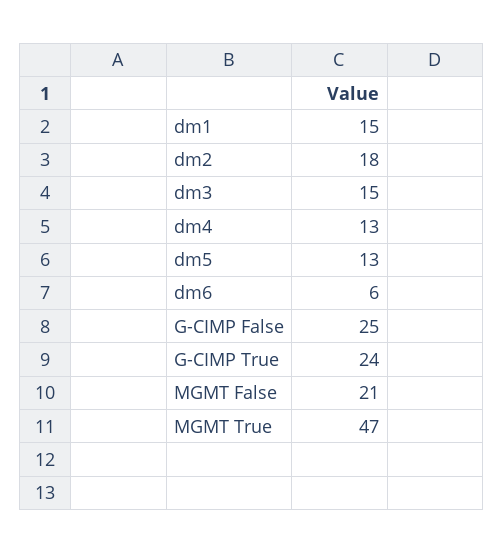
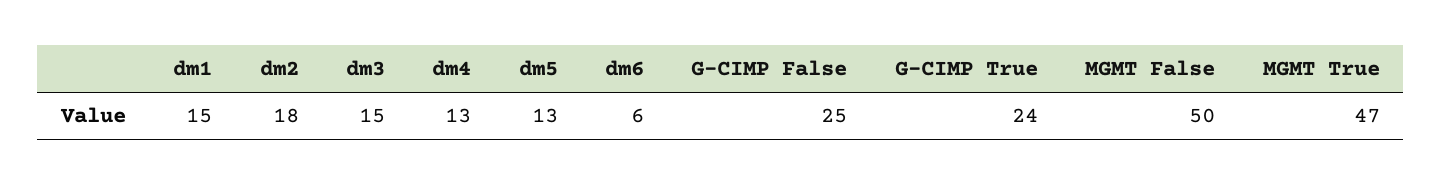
  {
    "dm1": 15,
    "dm2": 18,
    "dm3": 15,
    "dm4": 13,
    "dm5": 13,
    "dm6": 6,
    "G-CIMP False": 25,
    "G-CIMP True": 24,
-   "MGMT False": 21,
+   "MGMT False": 50,
    "MGMT True": 47
  }

